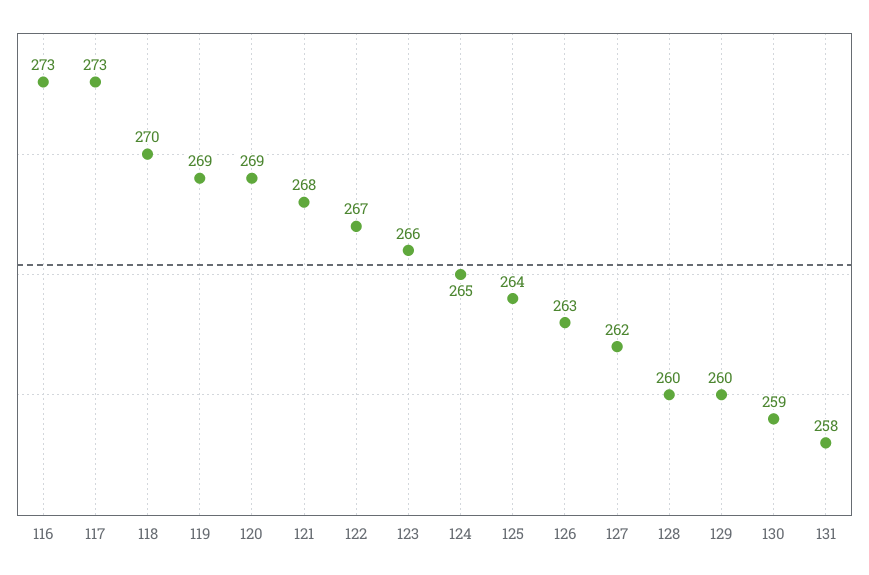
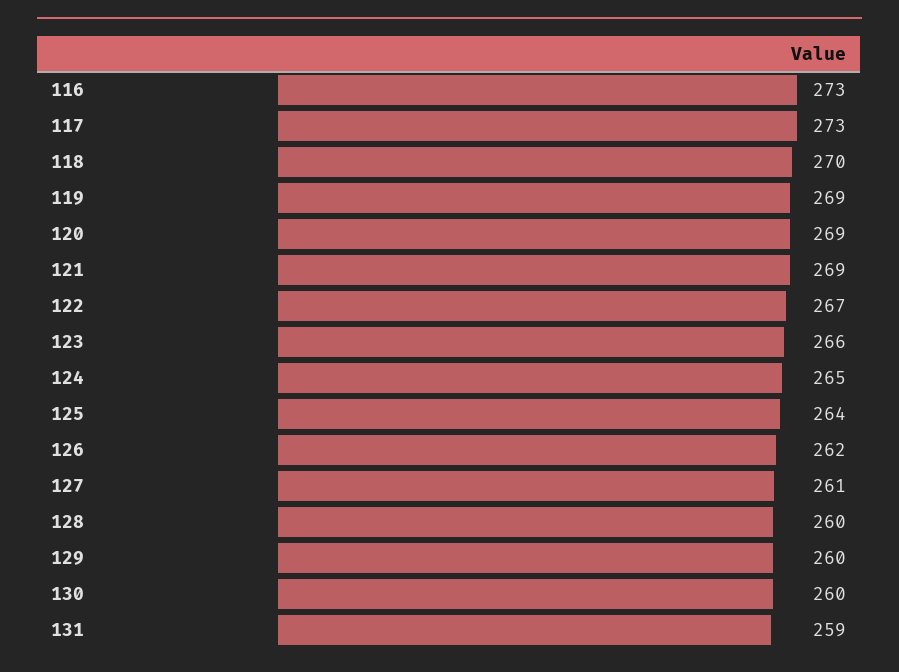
  {
    "116": 273,
    "117": 273,
    "118": 270,
    "119": 269,
    "120": 269,
-   "121": 268,
+   "121": 269,
    "122": 267,
    "123": 266,
    "124": 265,
    "125": 264,
-   "126": 263,
+   "126": 262,
-   "127": 262,
+   "127": 261,
    "128": 260,
    "129": 260,
-   "130": 259,
+   "130": 260,
-   "131": 258
+   "131": 259
  }

